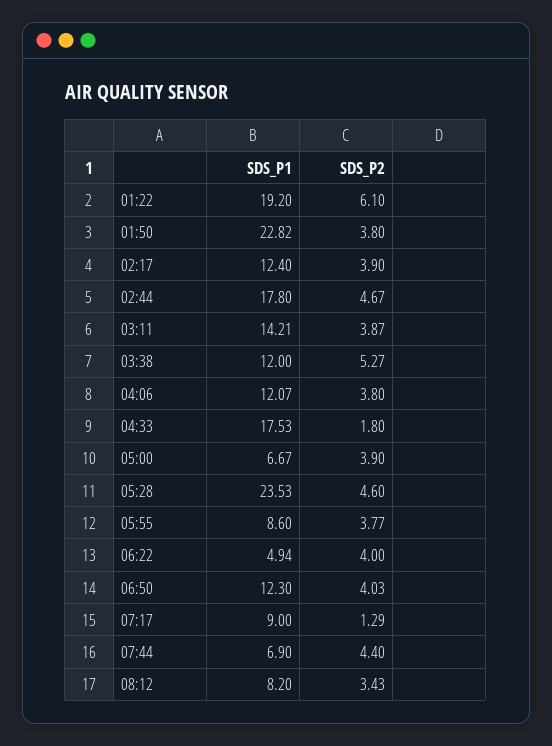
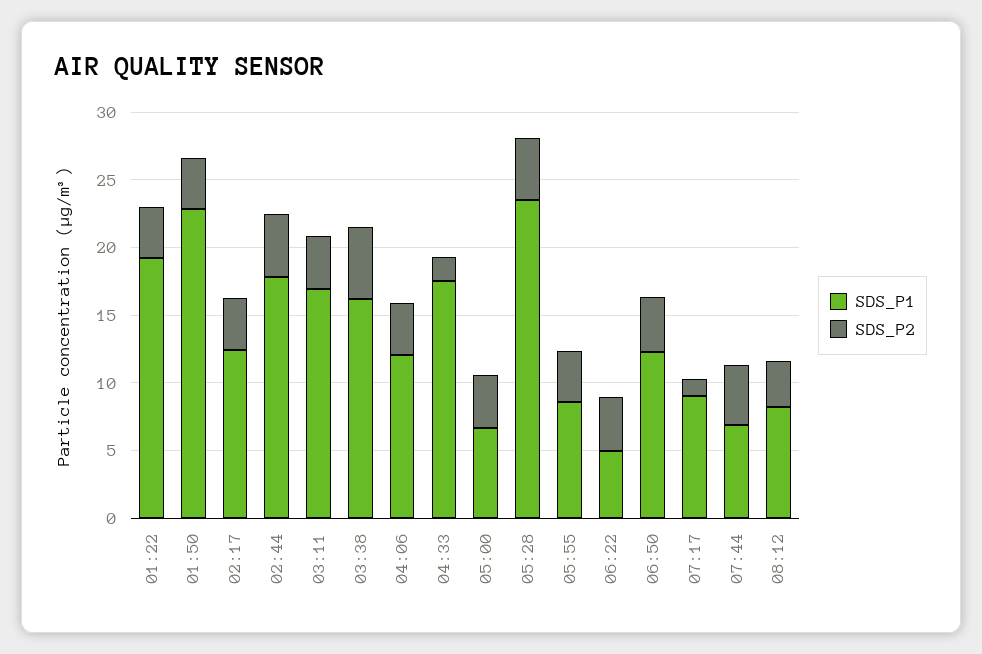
  {
    "SDS_P1": {
      "01:22": 19.2,
      "01:50": 22.82,
      "02:17": 12.4,
      "02:44": 17.8,
-     "03:11": 14.21,
+     "03:11": 17,
-     "03:38": 12,
+     "03:38": 16,
      "04:06": 12.07,
      "04:33": 17.53,
      "05:00": 6.67,
      "05:28": 23.53,
      "05:55": 8.6,
      "06:22": 4.94,
      "06:50": 12.3,
      "07:17": 9,
      "07:44": 6.9,
      "08:12": 8.2
    },
    "SDS_P2": {
-     "01:22": 6.1,
+     "01:22": 4,
      "01:50": 3.8,
      "02:17": 3.9,
      "02:44": 4.67,
      "03:11": 3.87,
      "03:38": 5.27,
      "04:06": 3.8,
      "04:33": 1.8,
      "05:00": 3.9,
      "05:28": 4.6,
      "05:55": 3.77,
      "06:22": 4,
      "06:50": 4.03,
      "07:17": 1.29,
      "07:44": 4.4,
      "08:12": 3.43
    }
  }

